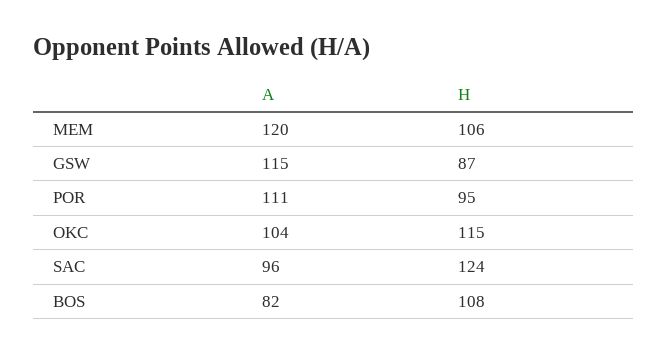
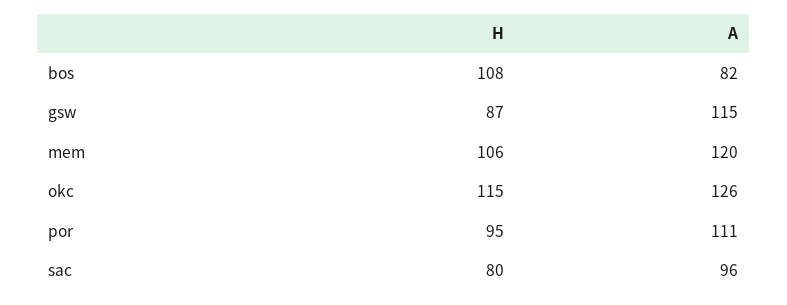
  {
    "A": {
      "MEM": 120,
      "GSW": 115,
      "POR": 111,
-     "OKC": 104,
+     "OKC": 126,
      "SAC": 96,
      "BOS": 82
    },
    "H": {
      "MEM": 106,
      "GSW": 87,
      "POR": 95,
      "OKC": 115,
-     "SAC": 124,
+     "SAC": 80,
      "BOS": 108
    }
  }

